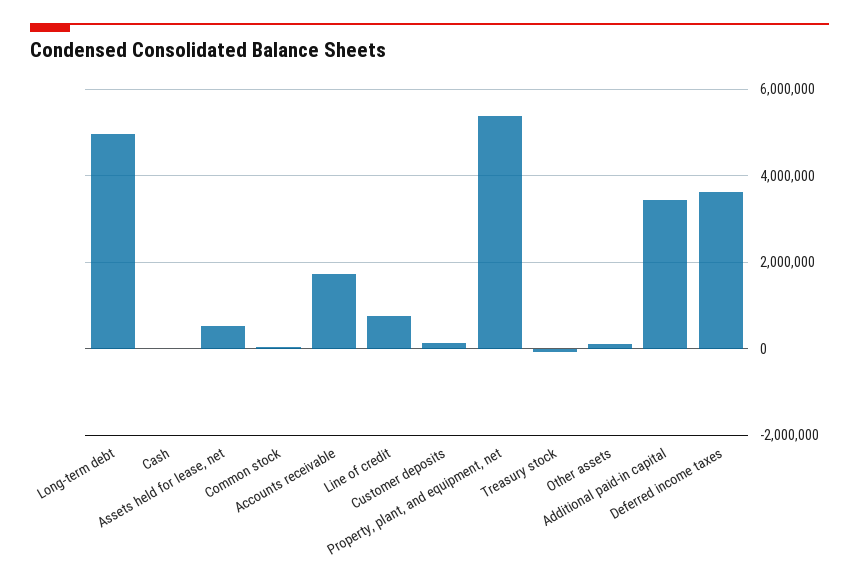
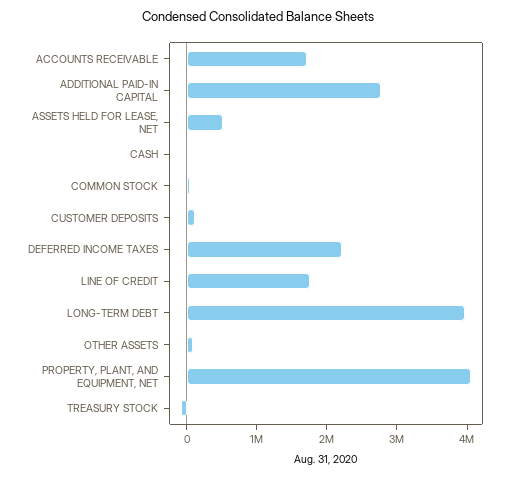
  {
-   "Long-term debt": 5000000,
+   "Long-term debt": 4000000,
    "Cash": 0,
    "Assets held for lease, net": 600000,
    "Common stock": 0,
    "Accounts receivable": 1800000,
-   "Line of credit": 800000,
+   "Line of credit": 1800000,
    "Customer deposits": 200000,
-   "Property, plant, and equipment, net": 5400000,
+   "Property, plant, and equipment, net": 4000000,
    "Treasury stock": 0,
    "Other assets": 0,
-   "Additional paid-in capital": 3400000,
+   "Additional paid-in capital": 2800000,
-   "Deferred income taxes": 3600000
+   "Deferred income taxes": 2200000
  }

